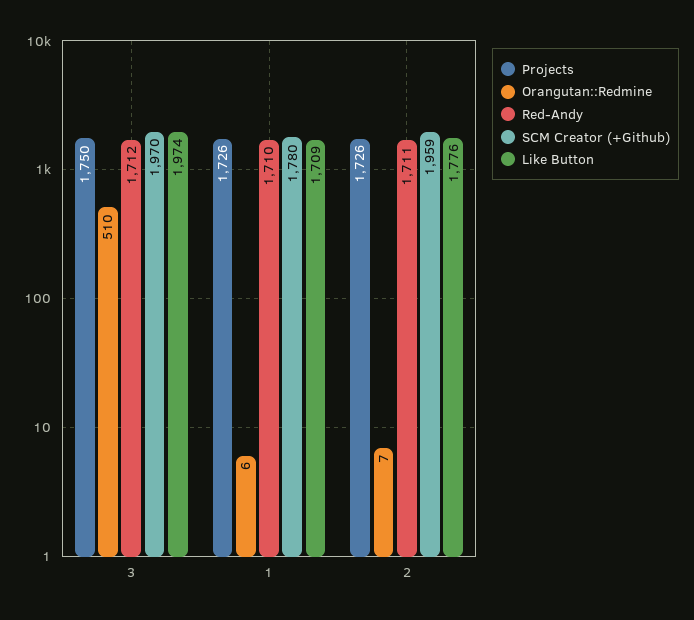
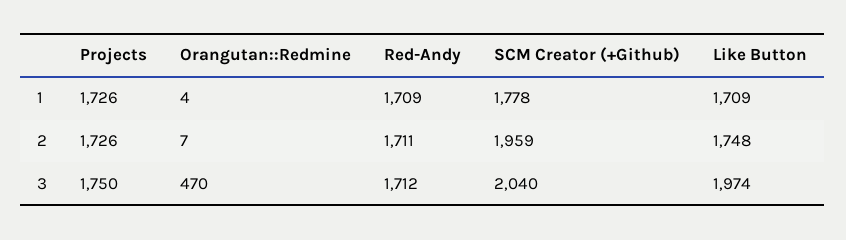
  {
    "Projects": {
      "3": 1750,
      "1": 1726,
      "2": 1726
    },
    "Orangutan::Redmine": {
-     "3": 510,
+     "3": 470,
-     "1": 6,
+     "1": 4,
      "2": 7
    },
    "Red-Andy": {
      "3": 1712,
-     "1": 1710,
+     "1": 1709,
      "2": 1711
    },
    "SCM Creator (+Github)": {
-     "3": 1970,
+     "3": 2040,
-     "1": 1780,
+     "1": 1778,
      "2": 1959
    },
    "Like Button": {
      "3": 1974,
      "1": 1709,
-     "2": 1776
+     "2": 1748
    }
  }

